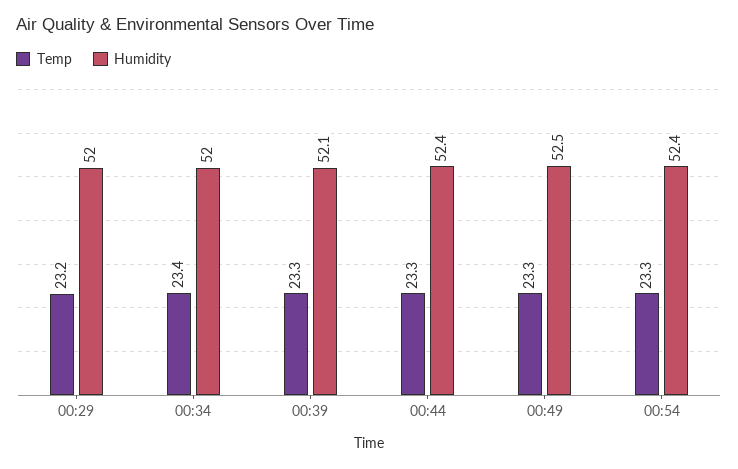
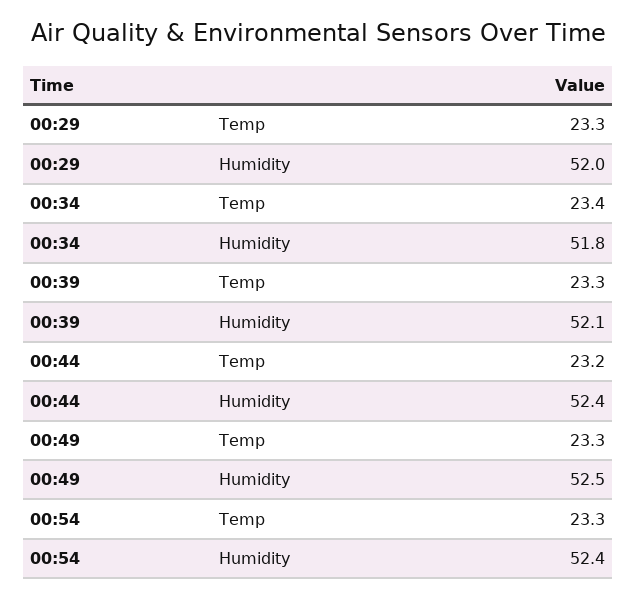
  {
    "Temp": {
-     "00:29": 23.2,
+     "00:29": 23.3,
      "00:34": 23.4,
      "00:39": 23.3,
-     "00:44": 23.3,
+     "00:44": 23.2,
      "00:49": 23.3,
      "00:54": 23.3
    },
    "Humidity": {
      "00:29": 52,
-     "00:34": 52,
+     "00:34": 51.8,
      "00:39": 52.1,
      "00:44": 52.4,
      "00:49": 52.5,
      "00:54": 52.4
    }
  }

